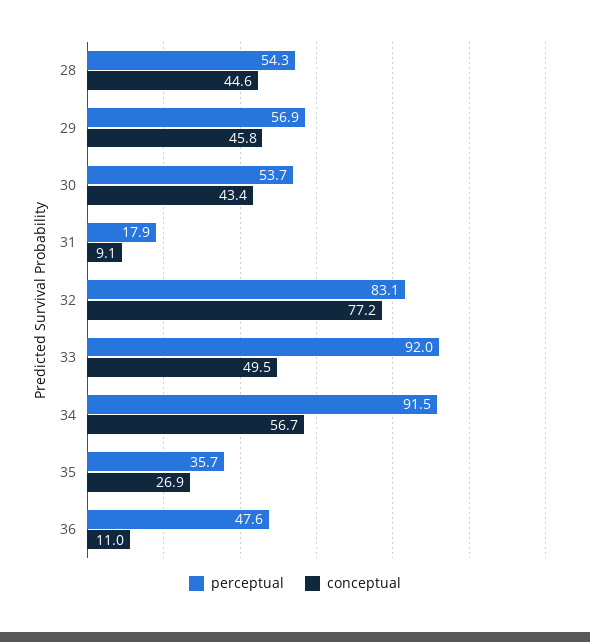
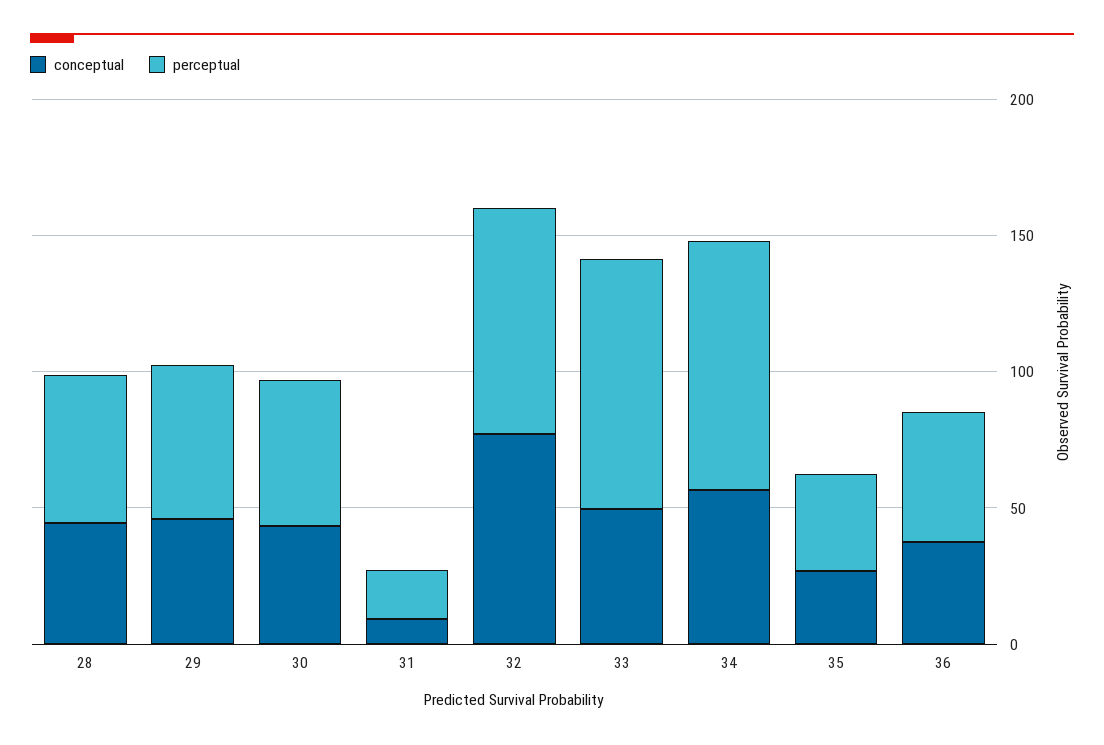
  {
    "perceptual": {
      "28": 54.3,
      "29": 56.9,
      "30": 53.7,
      "31": 17.9,
      "32": 83.1,
      "33": 92,
      "34": 91.5,
      "35": 35.7,
      "36": 47.6
    },
    "conceptual": {
      "28": 44.6,
      "29": 45.8,
      "30": 43.4,
      "31": 9.1,
      "32": 77.2,
      "33": 49.5,
      "34": 56.7,
      "35": 26.9,
-     "36": 11
+     "36": 40
    }
  }

